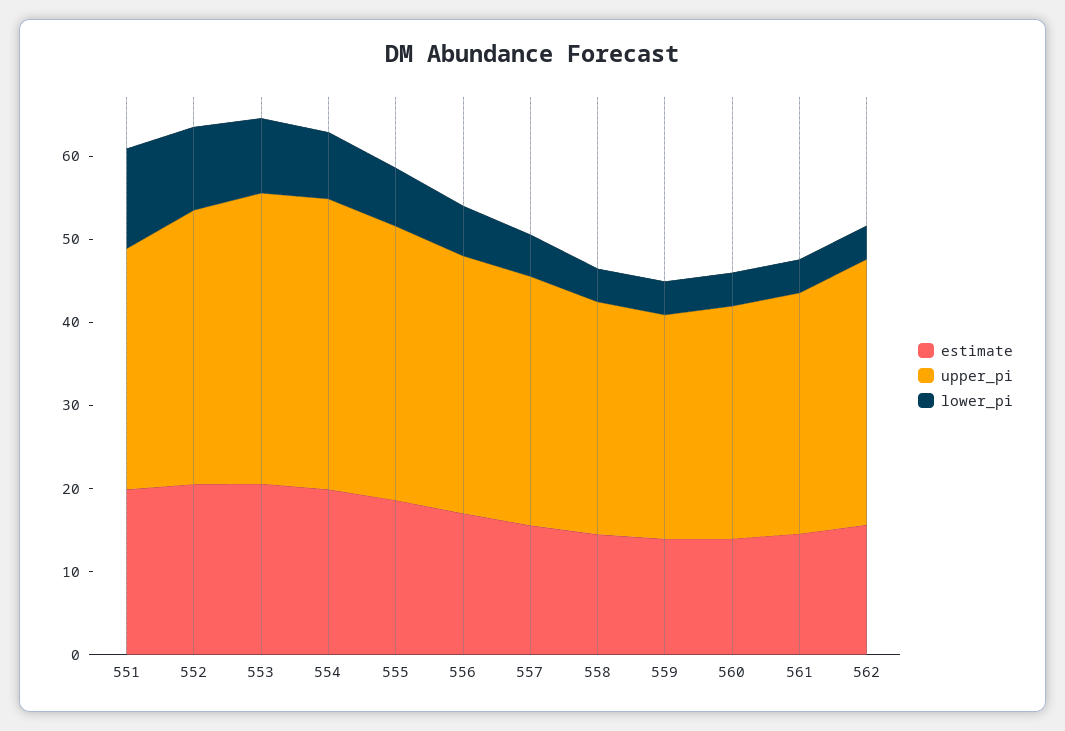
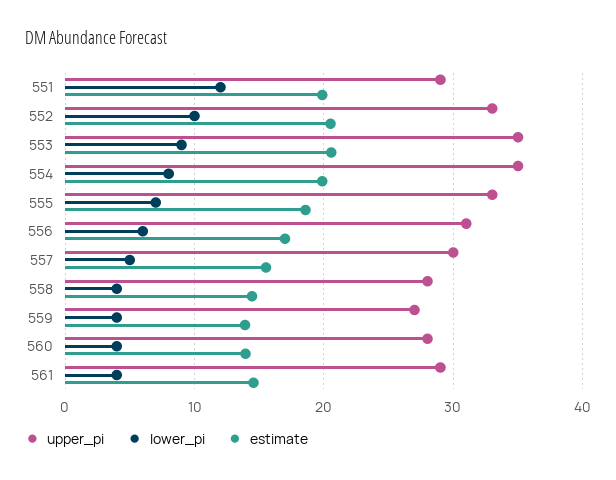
  {
    "estimate": {
      "551": 20,
      "552": 21,
      "553": 21,
      "554": 20,
      "555": 19,
      "556": 17,
      "557": 16,
      "558": 14,
      "559": 14,
      "560": 14,
-     "561": 15,
+     "561": 15
-     "562": 16
    },
    "upper_pi": {
      "551": 29,
      "552": 33,
      "553": 35,
      "554": 35,
      "555": 33,
      "556": 31,
      "557": 30,
      "558": 28,
      "559": 27,
      "560": 28,
-     "561": 29,
+     "561": 29
-     "562": 32
    },
    "lower_pi": {
      "551": 12,
      "552": 10,
      "553": 9,
      "554": 8,
      "555": 7,
      "556": 6,
      "557": 5,
      "558": 4,
      "559": 4,
      "560": 4,
-     "561": 4,
+     "561": 4
-     "562": 4
    }
  }

